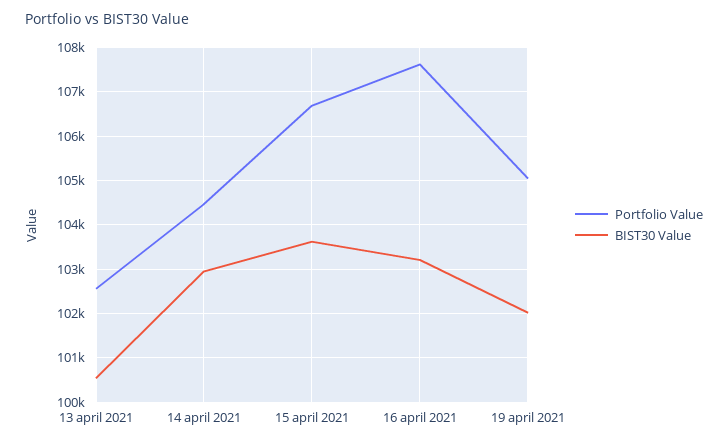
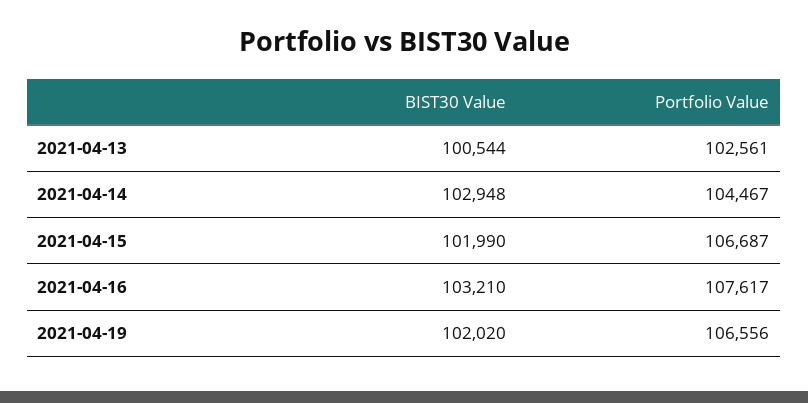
  {
    "Portfolio Value": {
      "13 april 2021": 102561,
      "14 april 2021": 104467,
      "15 april 2021": 106687,
      "16 april 2021": 107617,
-     "19 april 2021": 105000
+     "19 april 2021": 106556
    },
    "BIST30 Value": {
      "13 april 2021": 100544,
      "14 april 2021": 102948,
-     "15 april 2021": 103600,
+     "15 april 2021": 101990,
      "16 april 2021": 103210,
      "19 april 2021": 102020
    }
  }

